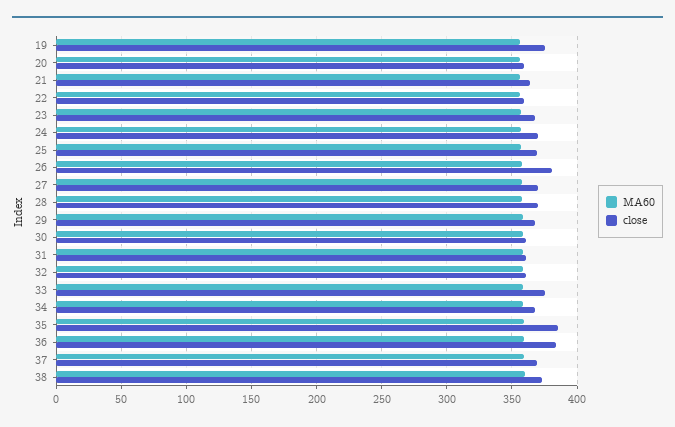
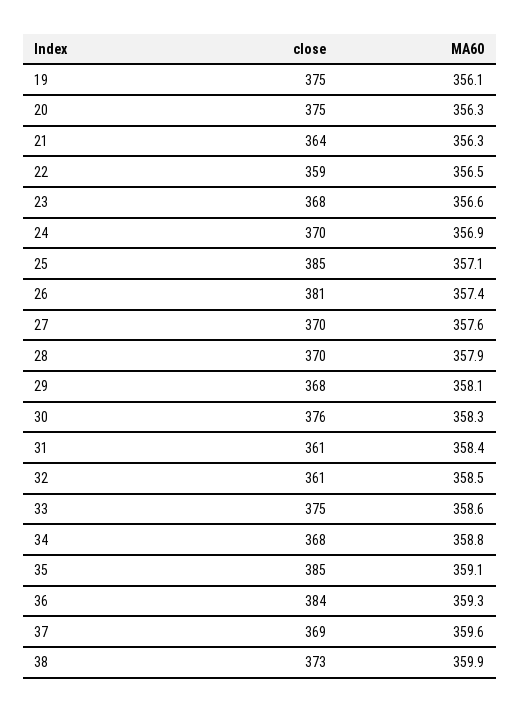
  {
    "MA60": {
      "19": 356.1,
      "20": 356.3,
      "21": 356.3,
      "22": 356.5,
      "23": 356.6,
      "24": 356.9,
      "25": 357.1,
      "26": 357.4,
      "27": 357.6,
      "28": 357.9,
      "29": 358.1,
      "30": 358.3,
      "31": 358.4,
      "32": 358.5,
      "33": 358.6,
      "34": 358.8,
      "35": 359.1,
      "36": 359.3,
      "37": 359.6,
      "38": 359.9
    },
    "close": {
      "19": 375,
-     "20": 360,
+     "20": 375,
      "21": 364,
      "22": 359,
      "23": 368,
      "24": 370,
-     "25": 370,
+     "25": 385,
      "26": 381,
      "27": 370,
      "28": 370,
      "29": 368,
-     "30": 360,
+     "30": 376,
      "31": 361,
      "32": 361,
      "33": 375,
      "34": 368,
      "35": 385,
      "36": 384,
      "37": 369,
      "38": 373
    }
  }

